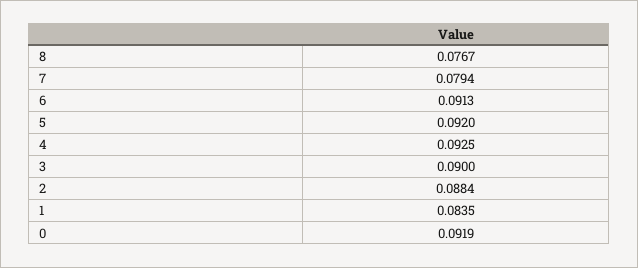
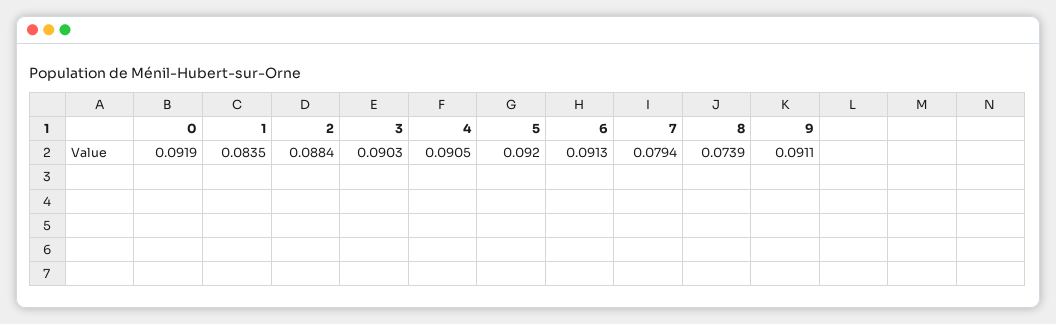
  {
-   "8": 0.0767,
+   "8": 0.0739,
    "7": 0.0794,
    "6": 0.0913,
    "5": 0.092,
-   "4": 0.0925,
+   "4": 0.0905,
-   "3": 0.09,
+   "3": 0.0903,
    "2": 0.0884,
    "1": 0.0835,
-   "0": 0.0919
+   "0": 0.0919,
+   "9": 0.0911
  }

